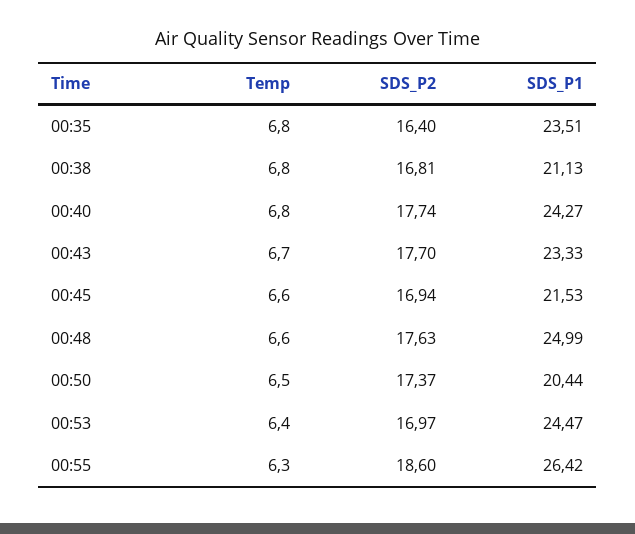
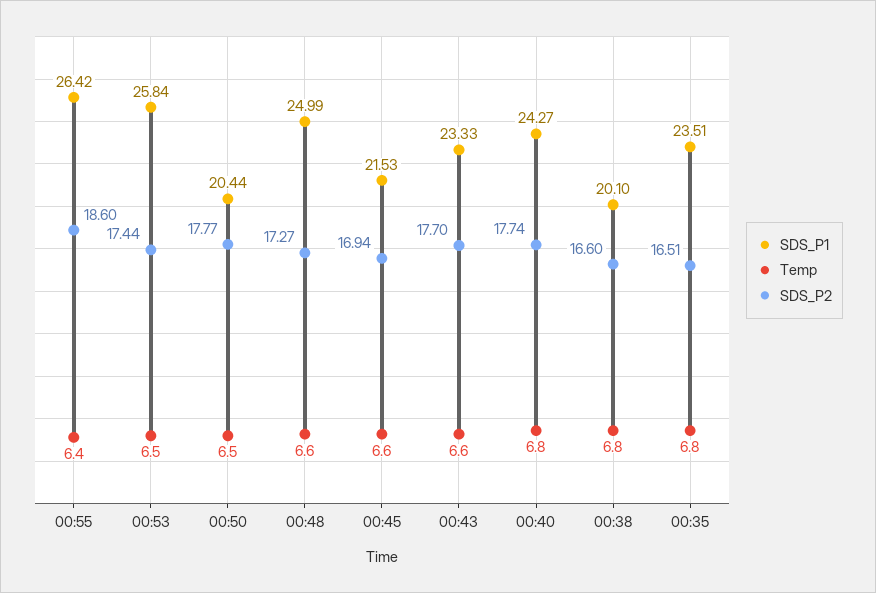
  {
    "Temp": {
      "00:35": 6.8,
      "00:38": 6.8,
      "00:40": 6.8,
-     "00:43": 6.7,
+     "00:43": 6.6,
      "00:45": 6.6,
      "00:48": 6.6,
      "00:50": 6.5,
-     "00:53": 6.4,
+     "00:53": 6.5,
-     "00:55": 6.3
+     "00:55": 6.4
    },
    "SDS_P2": {
-     "00:35": 16.4,
+     "00:35": 16.51,
-     "00:38": 16.81,
+     "00:38": 16.6,
      "00:40": 17.74,
      "00:43": 17.7,
      "00:45": 16.94,
-     "00:48": 17.63,
+     "00:48": 17.27,
-     "00:50": 17.37,
+     "00:50": 17.77,
-     "00:53": 16.97,
+     "00:53": 17.44,
      "00:55": 18.6
    },
    "SDS_P1": {
      "00:35": 23.51,
-     "00:38": 21.13,
+     "00:38": 20.1,
      "00:40": 24.27,
      "00:43": 23.33,
      "00:45": 21.53,
      "00:48": 24.99,
      "00:50": 20.44,
-     "00:53": 24.47,
+     "00:53": 25.84,
      "00:55": 26.42
    }
  }

